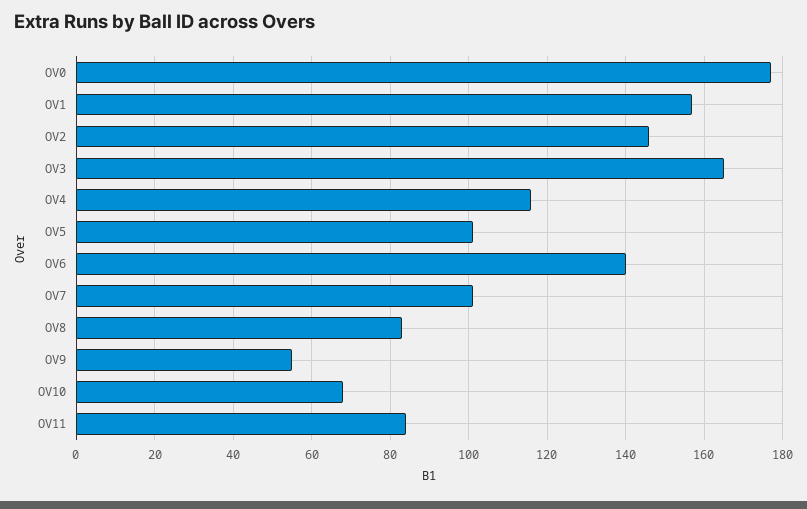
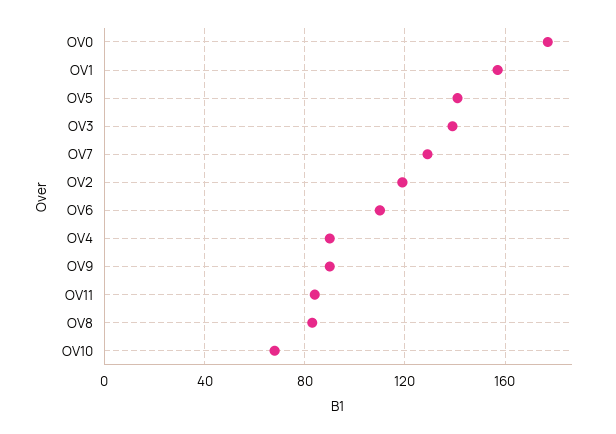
  {
    "OV0": 175,
    "OV1": 155,
-   "OV2": 145,
+   "OV2": 120,
-   "OV3": 165,
+   "OV3": 140,
-   "OV4": 115,
+   "OV4": 90,
-   "OV5": 100,
+   "OV5": 140,
-   "OV6": 140,
+   "OV6": 110,
-   "OV7": 100,
+   "OV7": 130,
    "OV8": 85,
-   "OV9": 55,
+   "OV9": 90,
    "OV10": 70,
    "OV11": 85
  }

